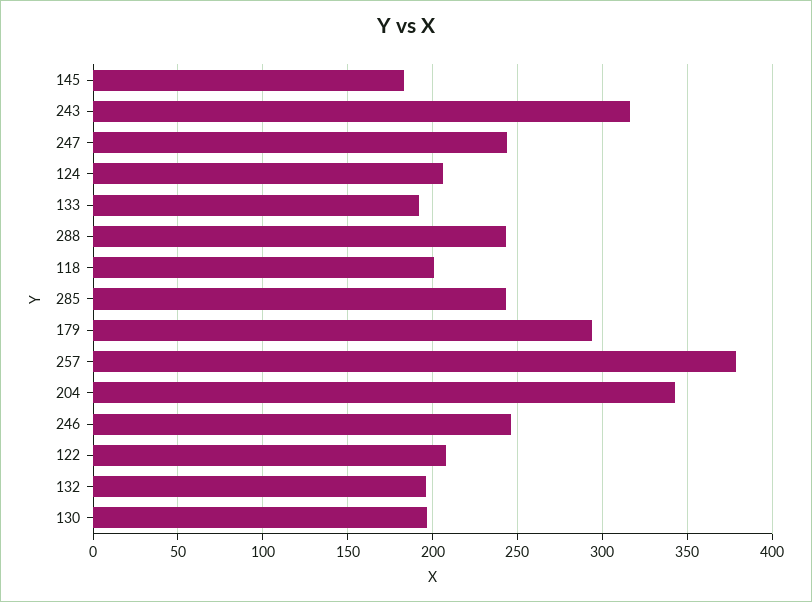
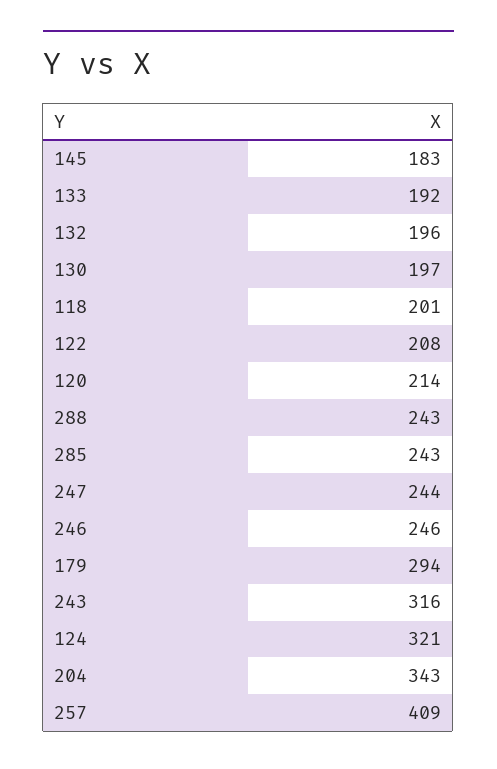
  {
    "145": 183,
    "243": 316,
    "247": 244,
-   "124": 205,
+   "124": 321,
    "133": 192,
    "288": 243,
    "118": 201,
    "285": 243,
    "179": 294,
-   "257": 380,
+   "257": 409,
    "204": 343,
    "246": 246,
    "122": 208,
    "132": 196,
-   "130": 197
+   "130": 197,
+   "120": 214
  }

